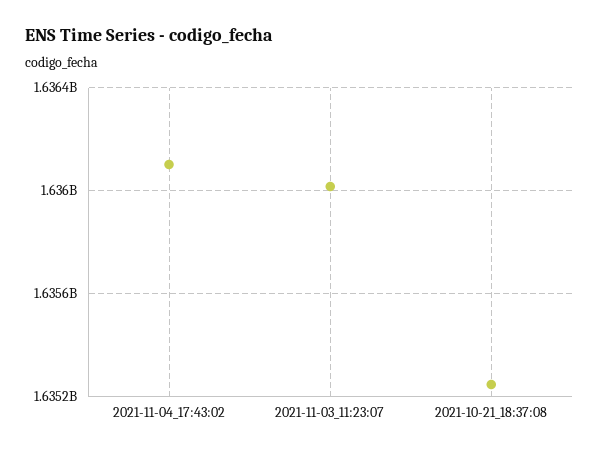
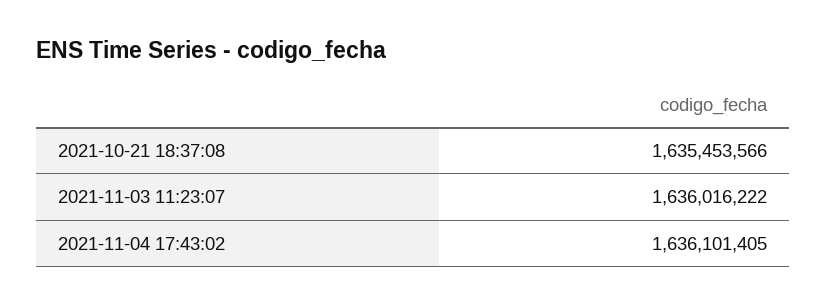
  {
    "2021-11-04_17:43:02": 1636101405,
    "2021-11-03_11:23:07": 1636016222,
-   "2021-10-21_18:37:08": 1635250000
+   "2021-10-21_18:37:08": 1635453566
  }

